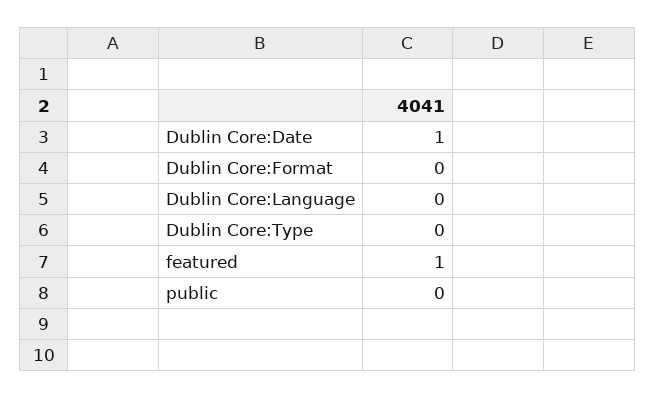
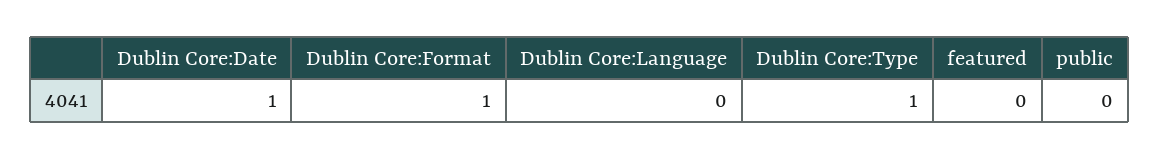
  {
    "Dublin Core:Date": 1,
-   "Dublin Core:Format": 0,
+   "Dublin Core:Format": 1,
    "Dublin Core:Language": 0,
-   "Dublin Core:Type": 0,
+   "Dublin Core:Type": 1,
-   "featured": 1,
+   "featured": 0,
    "public": 0
  }

